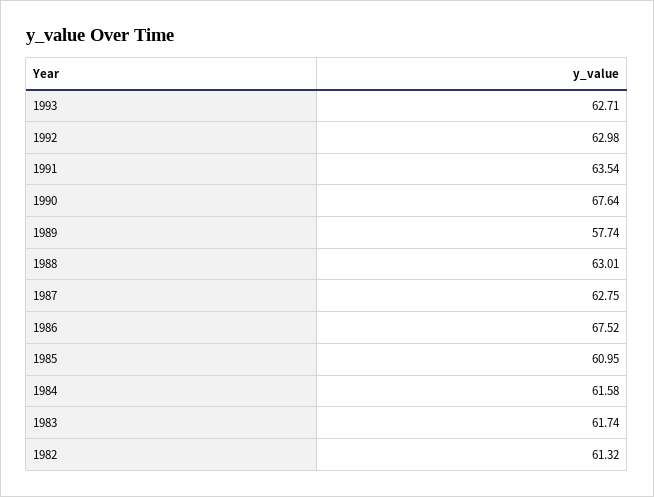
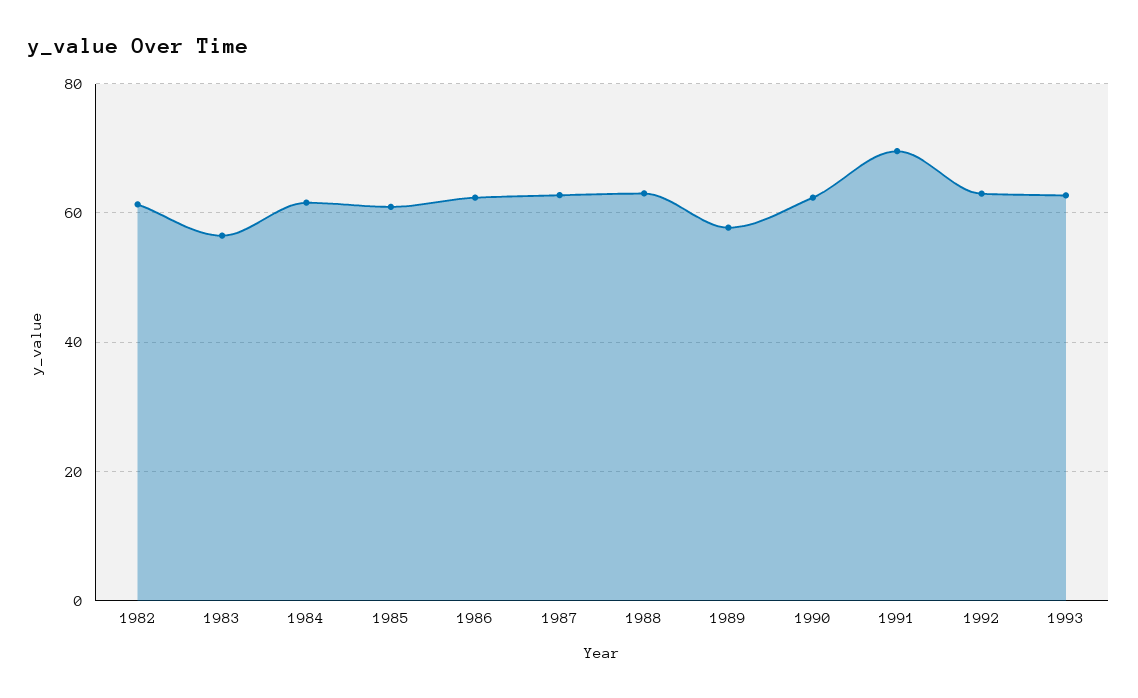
  {
    "1993": 62.71,
    "1992": 62.98,
-   "1991": 63.54,
+   "1991": 70,
-   "1990": 67.64,
+   "1990": 62,
    "1989": 57.74,
    "1988": 63.01,
    "1987": 62.75,
-   "1986": 67.52,
+   "1986": 62,
    "1985": 60.95,
    "1984": 61.58,
-   "1983": 61.74,
+   "1983": 56,
    "1982": 61.32
  }

